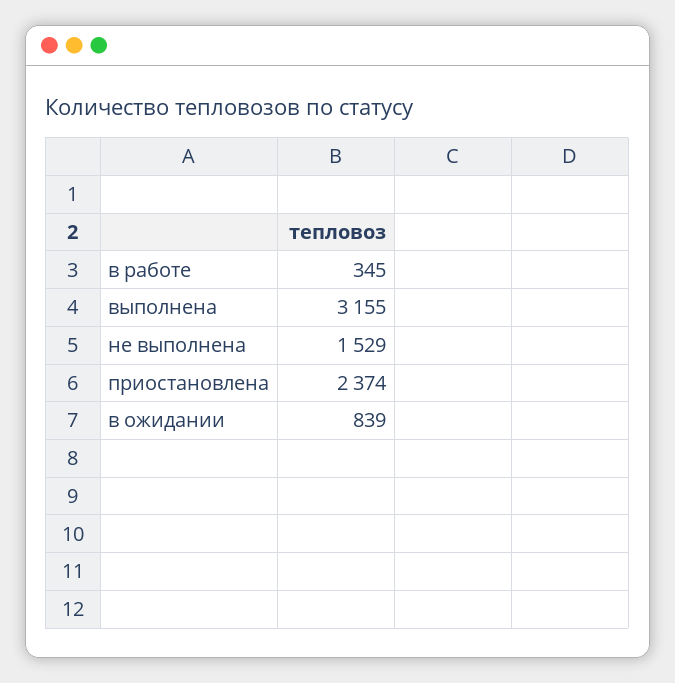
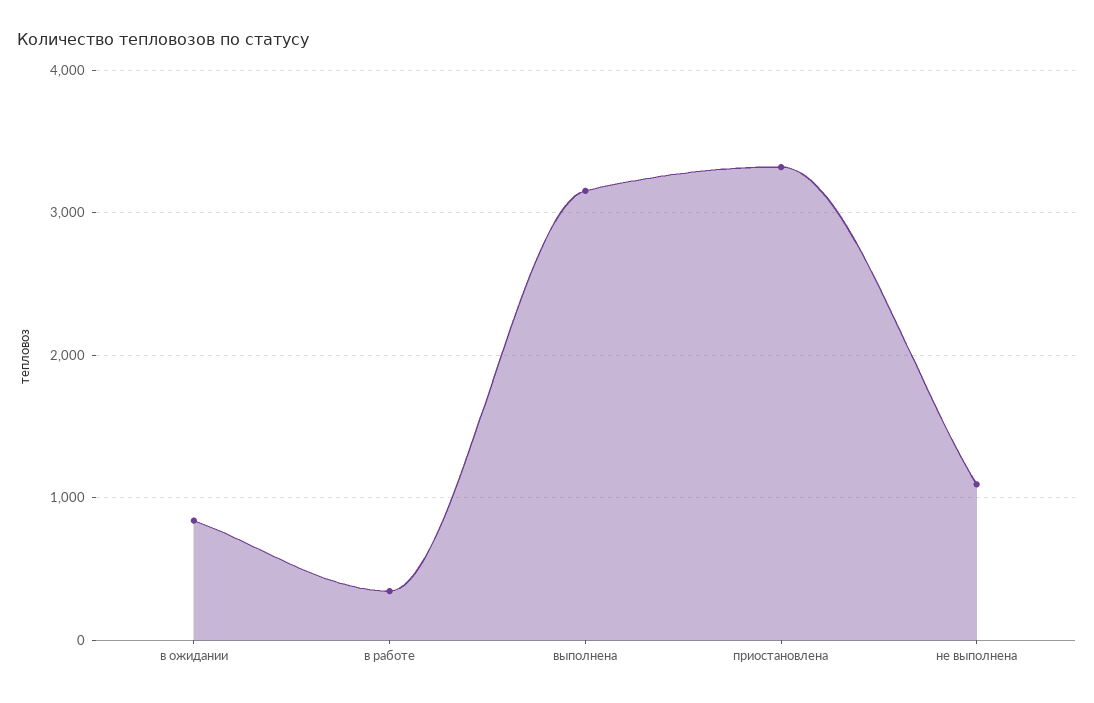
  {
    "в работе": 345,
    "выполнена": 3155,
-   "не выполнена": 1529,
+   "не выполнена": 1100,
-   "приостановлена": 2374,
+   "приостановлена": 3300,
    "в ожидании": 839
  }

